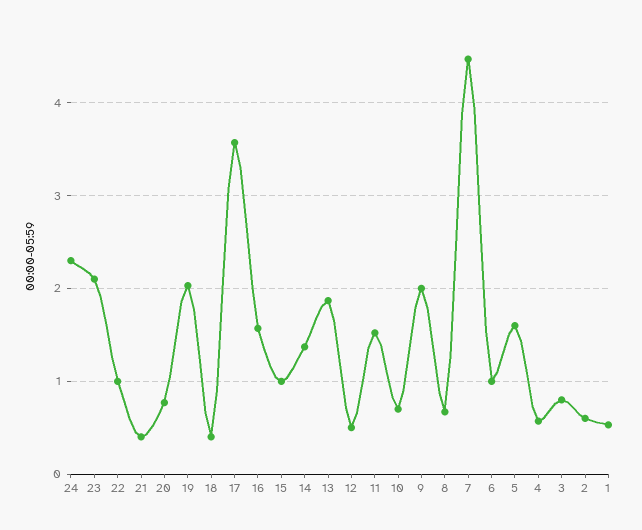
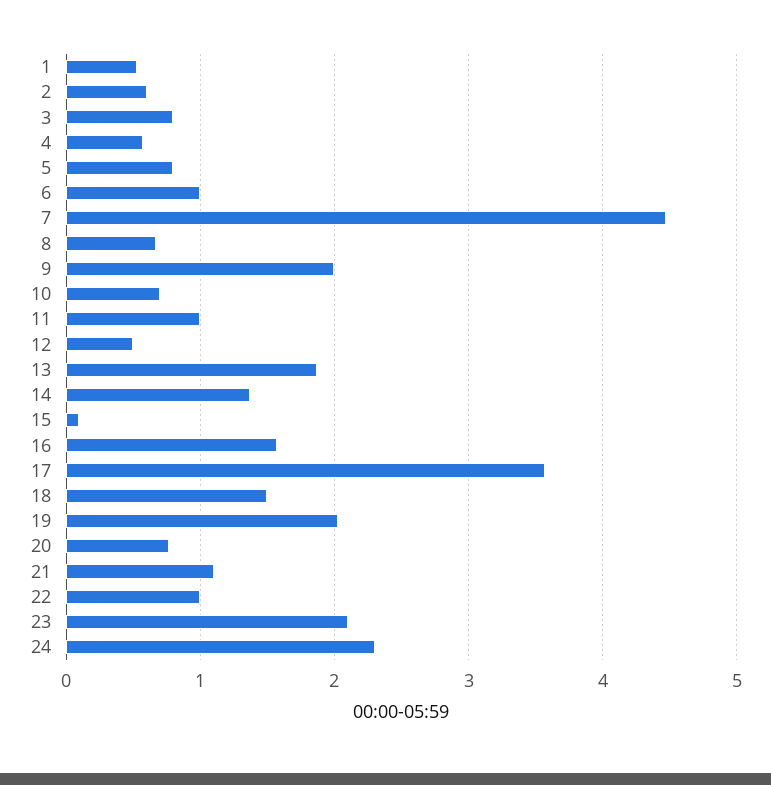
  {
    "24": 2.3,
    "23": 2.1,
    "22": 1,
-   "21": 0.4,
+   "21": 1.1,
    "20": 0.8,
    "19": 2,
-   "18": 0.4,
+   "18": 1.5,
    "17": 3.6,
    "16": 1.6,
-   "15": 1,
+   "15": 0.1,
    "14": 1.4,
    "13": 1.9,
    "12": 0.5,
-   "11": 1.5,
+   "11": 1,
    "10": 0.7,
    "9": 2,
    "8": 0.7,
    "7": 4.5,
    "6": 1,
-   "5": 1.6,
+   "5": 0.8,
    "4": 0.6,
    "3": 0.8,
    "2": 0.6,
    "1": 0.5
  }

